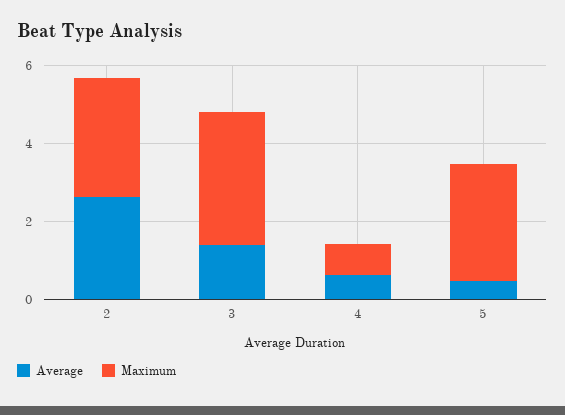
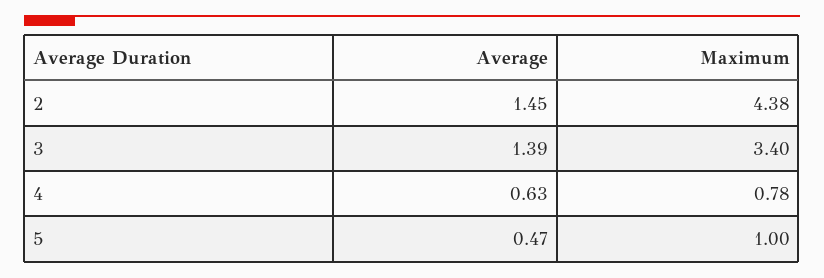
  {
    "Average": {
-     "2": 2.5,
+     "2": 1.45,
      "3": 1.39,
      "4": 0.63,
      "5": 0.47
    },
    "Maximum": {
-     "2": 3,
+     "2": 4.38,
      "3": 3.4,
      "4": 0.78,
-     "5": 3
+     "5": 1
    }
  }

